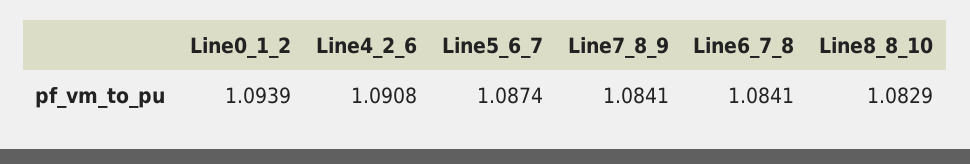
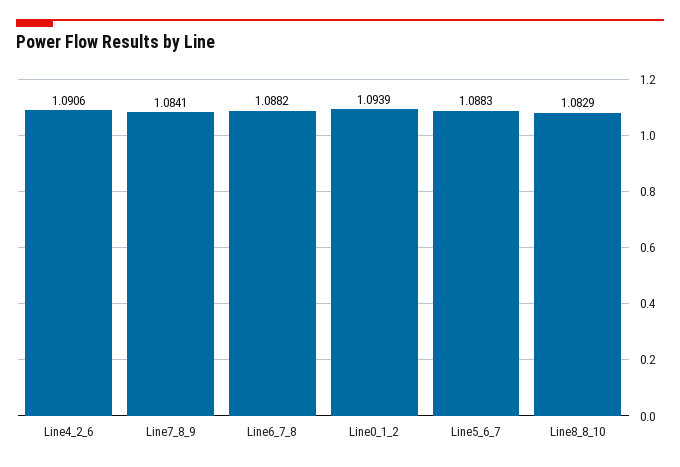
  {
    "Line0_1_2": 1.0939,
-   "Line4_2_6": 1.0908,
+   "Line4_2_6": 1.0906,
-   "Line5_6_7": 1.0874,
+   "Line5_6_7": 1.0883,
    "Line7_8_9": 1.0841,
-   "Line6_7_8": 1.0841,
+   "Line6_7_8": 1.0882,
    "Line8_8_10": 1.0829
  }

